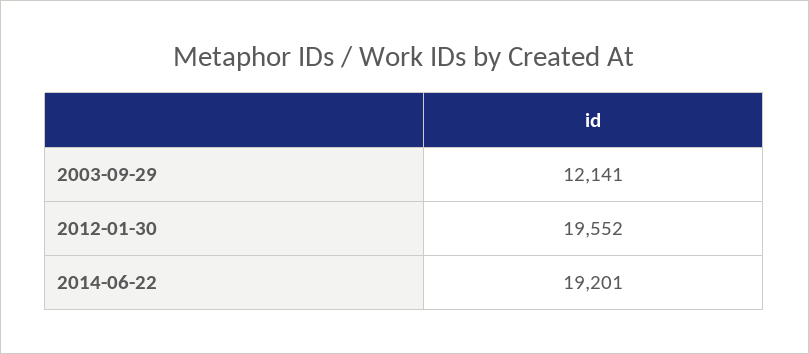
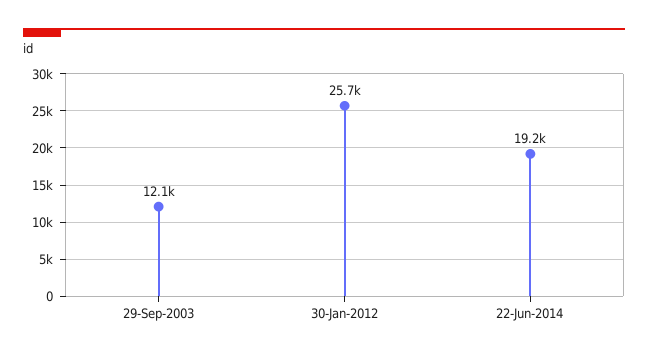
  {
    "2003-09-29": 12141,
-   "2012-01-30": 19552,
+   "2012-01-30": 25700,
    "2014-06-22": 19201
  }

